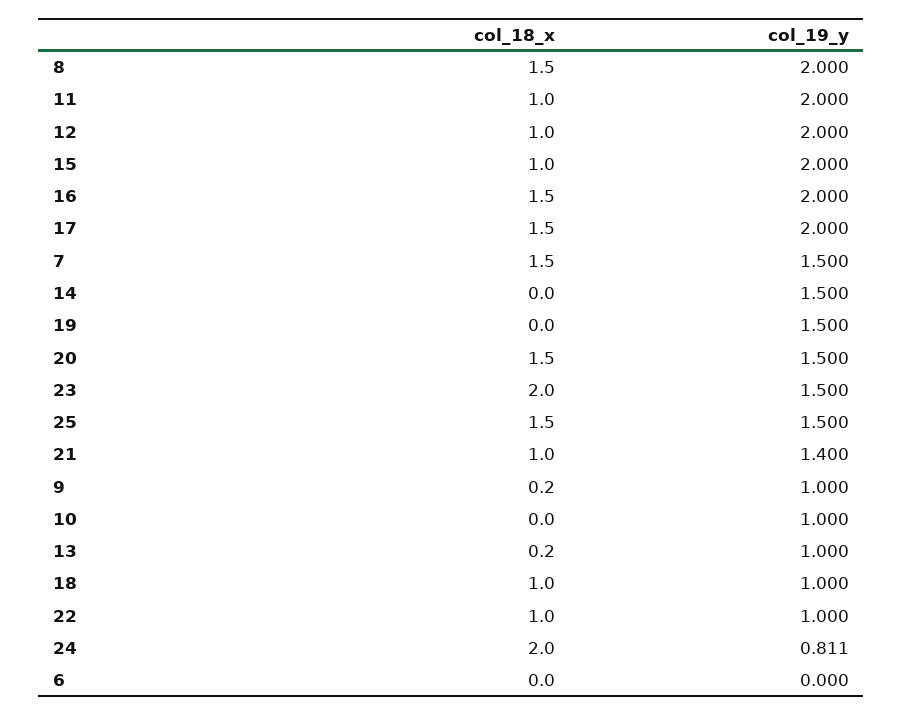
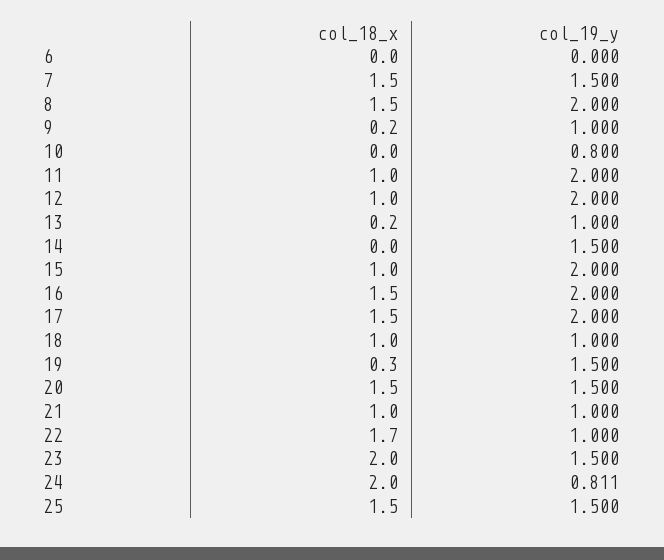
  {
    "col_18_x": {
      "8": 1.5,
      "11": 1,
      "12": 1,
      "15": 1,
      "16": 1.5,
      "17": 1.5,
      "7": 1.5,
      "14": 0,
-     "19": 0,
+     "19": 0.3,
      "20": 1.5,
      "23": 2,
      "25": 1.5,
      "21": 1,
      "9": 0.2,
      "10": 0,
      "13": 0.2,
      "18": 1,
-     "22": 1,
+     "22": 1.7,
      "24": 2,
      "6": 0
    },
    "col_19_y": {
      "8": 2,
      "11": 2,
      "12": 2,
      "15": 2,
      "16": 2,
      "17": 2,
      "7": 1.5,
      "14": 1.5,
      "19": 1.5,
      "20": 1.5,
      "23": 1.5,
      "25": 1.5,
-     "21": 1.4,
+     "21": 1,
      "9": 1,
-     "10": 1,
+     "10": 0.8,
      "13": 1,
      "18": 1,
      "22": 1,
      "24": 0.811,
      "6": 0
    }
  }

